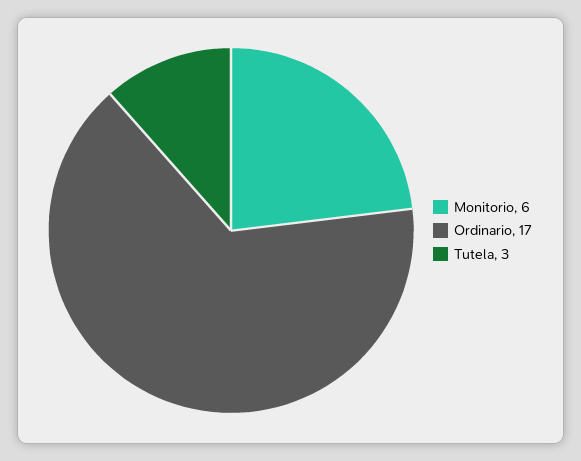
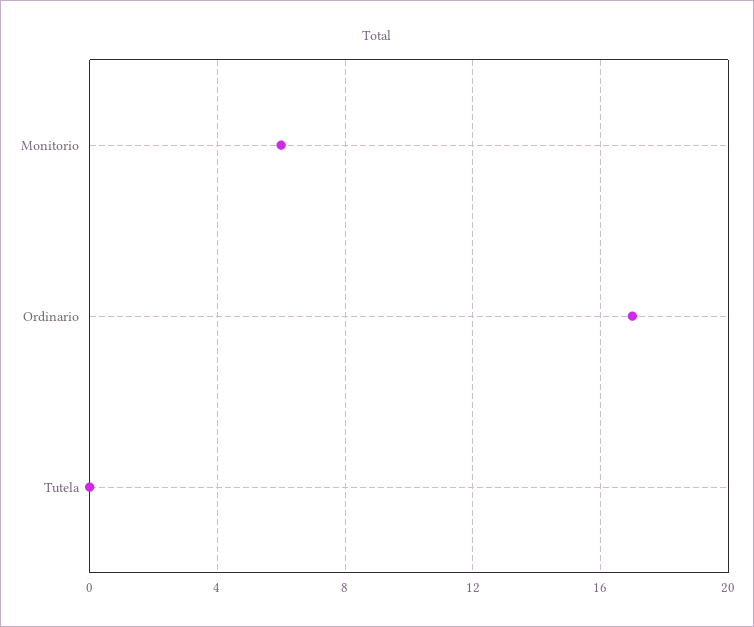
  {
    "Monitorio": 6,
    "Ordinario": 17,
-   "Tutela": 3
+   "Tutela": 0
  }

